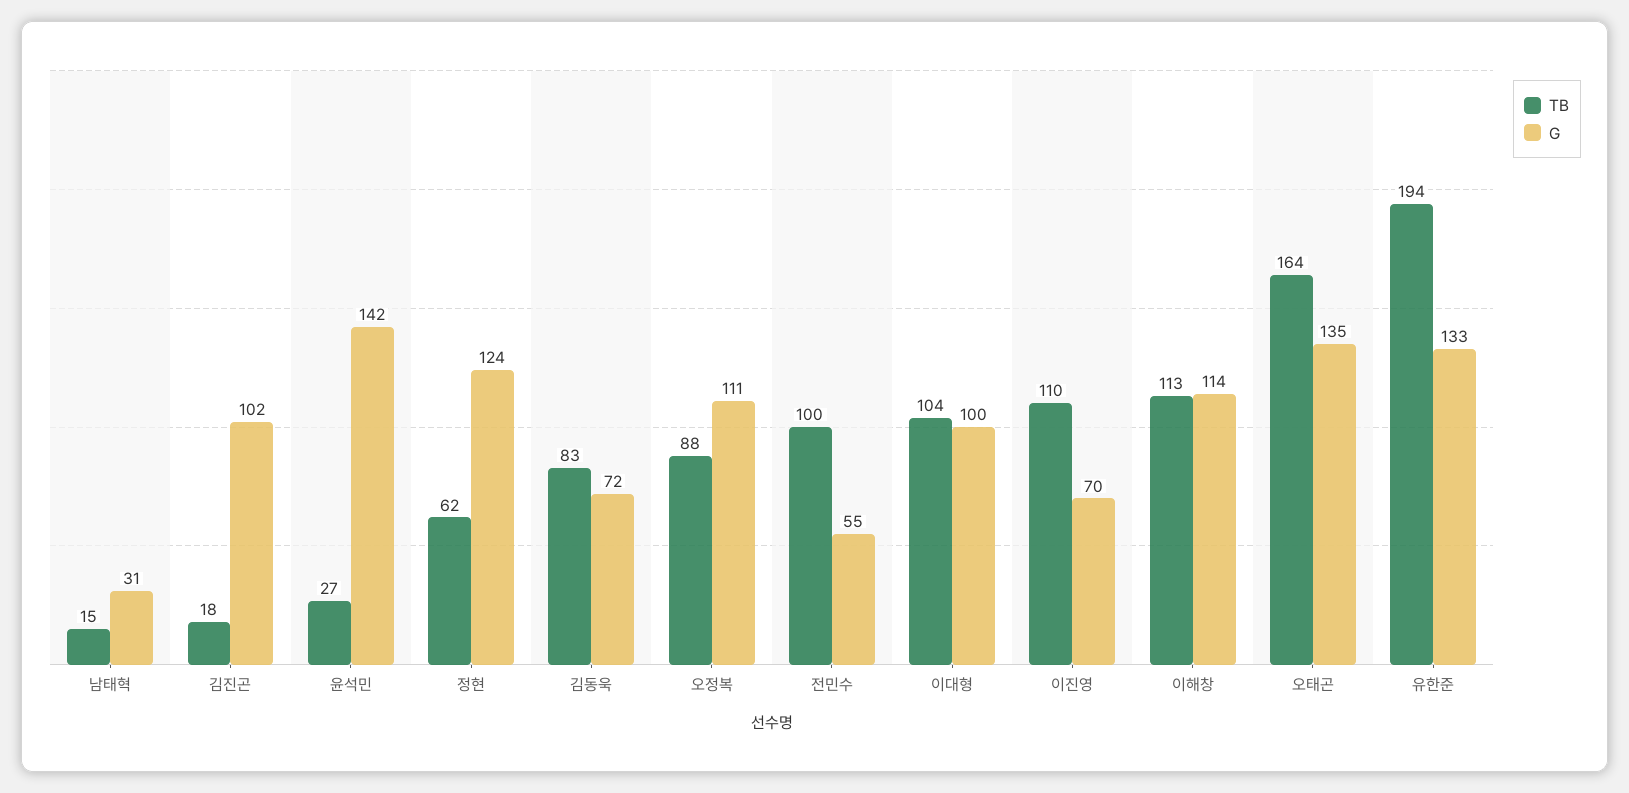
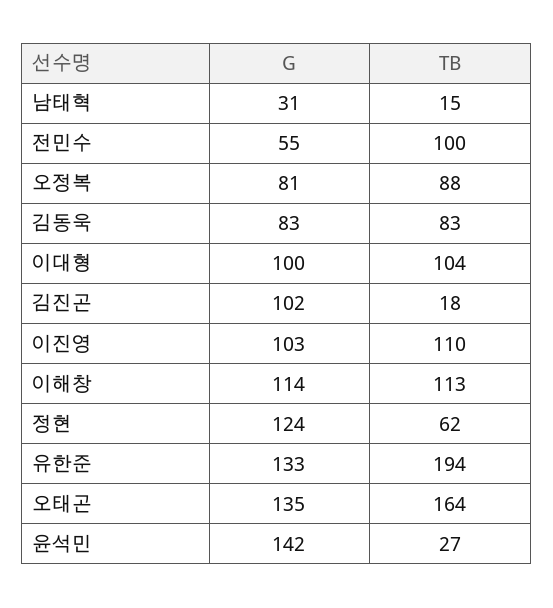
  {
    "TB": {
      "남태혁": 15,
      "김진곤": 18,
      "윤석민": 27,
      "정현": 62,
      "김동욱": 83,
      "오정복": 88,
      "전민수": 100,
      "이대형": 104,
      "이진영": 110,
      "이해창": 113,
      "오태곤": 164,
      "유한준": 194
    },
    "G": {
      "남태혁": 31,
      "김진곤": 102,
      "윤석민": 142,
      "정현": 124,
-     "김동욱": 72,
+     "김동욱": 83,
-     "오정복": 111,
+     "오정복": 81,
      "전민수": 55,
      "이대형": 100,
-     "이진영": 70,
+     "이진영": 103,
      "이해창": 114,
      "오태곤": 135,
      "유한준": 133
    }
  }

